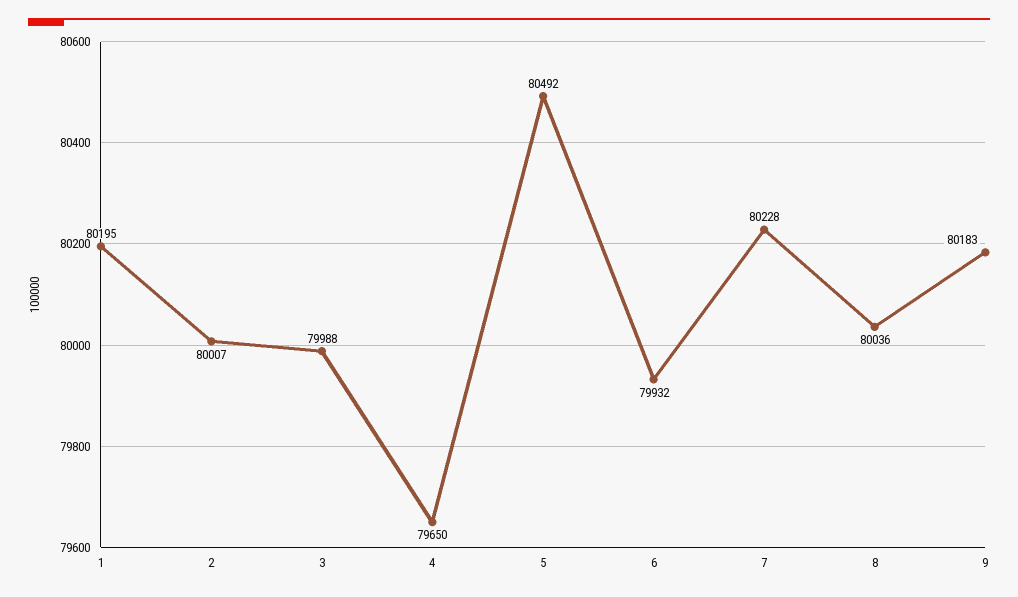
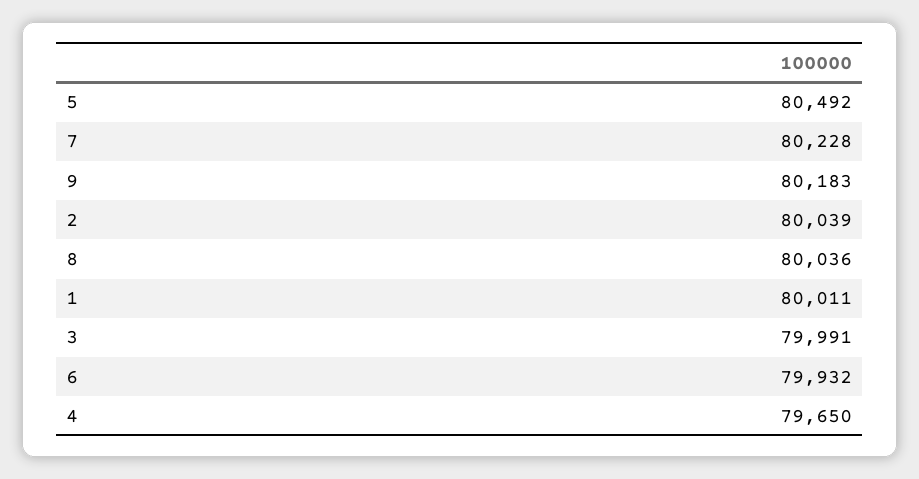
  {
-   "1": 80195,
+   "1": 80011,
-   "2": 80007,
+   "2": 80039,
-   "3": 79988,
+   "3": 79991,
    "4": 79650,
    "5": 80492,
    "6": 79932,
    "7": 80228,
    "8": 80036,
    "9": 80183
  }

